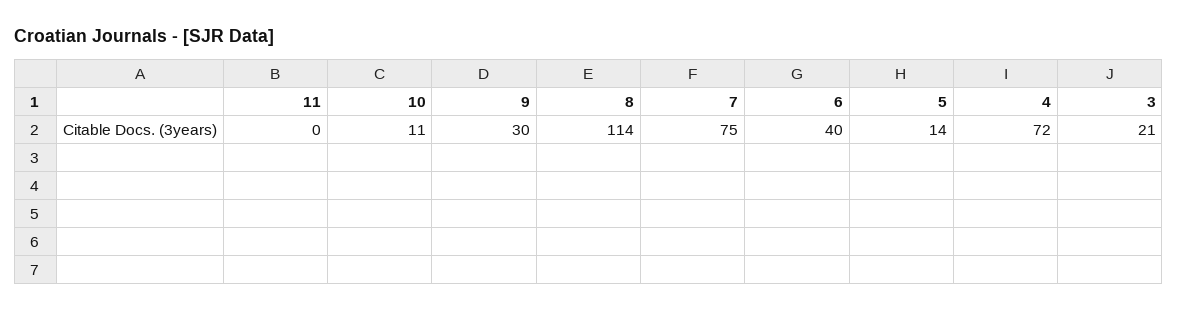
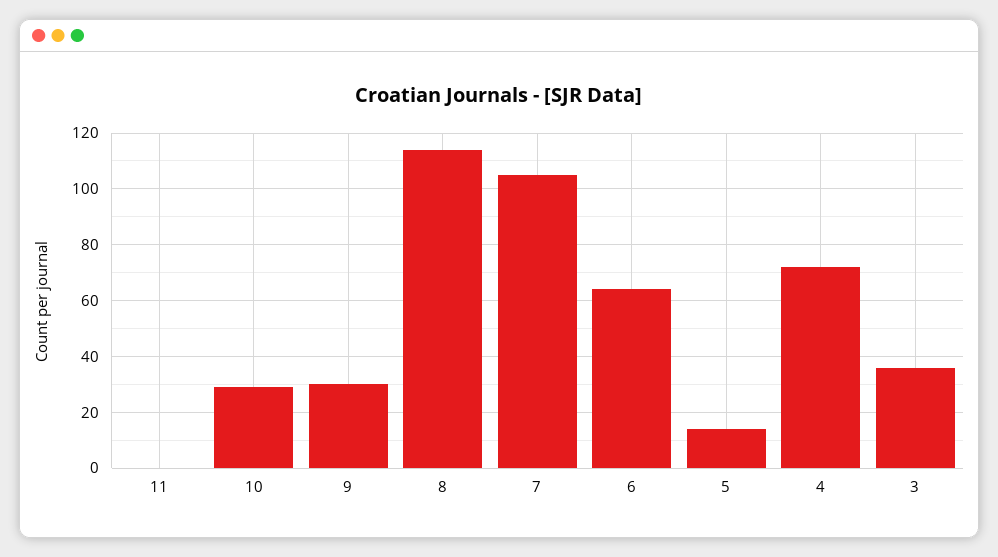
  {
    "11": 0,
-   "10": 11,
+   "10": 30,
    "9": 30,
    "8": 114,
-   "7": 75,
+   "7": 105,
-   "6": 40,
+   "6": 65,
    "5": 14,
    "4": 72,
-   "3": 21
+   "3": 35
  }

